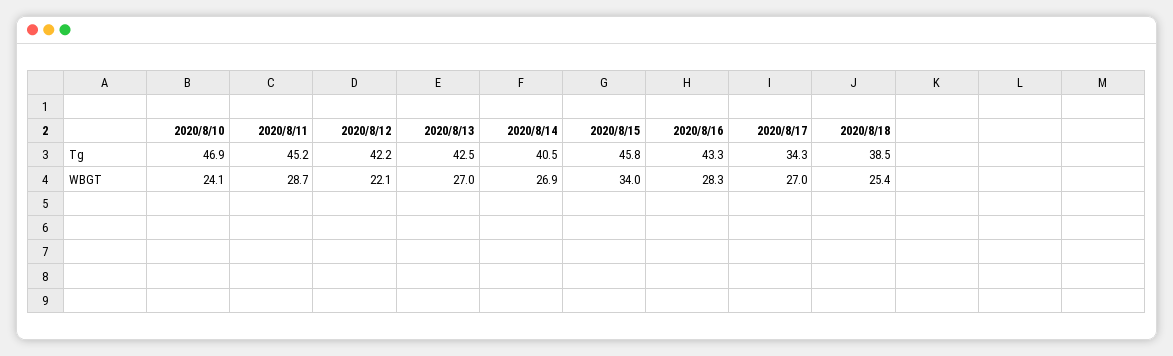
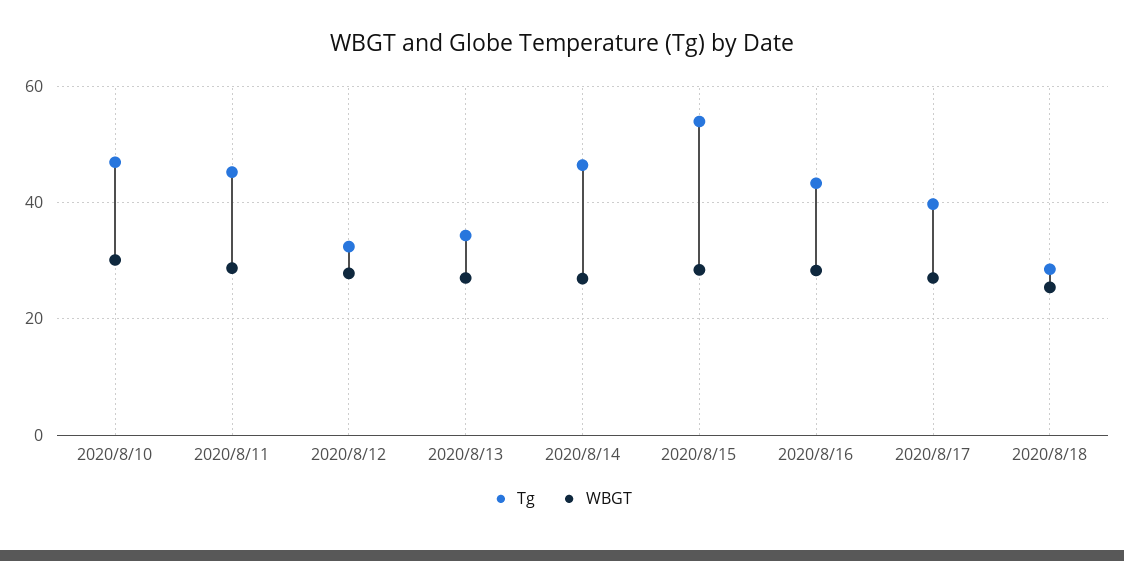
  {
    "Tg": {
      "2020/8/10": 46.9,
      "2020/8/11": 45.2,
-     "2020/8/12": 42.2,
+     "2020/8/12": 32,
-     "2020/8/13": 42.5,
+     "2020/8/13": 34,
-     "2020/8/14": 40.5,
+     "2020/8/14": 46,
-     "2020/8/15": 45.8,
+     "2020/8/15": 54,
      "2020/8/16": 43.3,
-     "2020/8/17": 34.3,
+     "2020/8/17": 40,
-     "2020/8/18": 38.5
+     "2020/8/18": 28
    },
    "WBGT": {
-     "2020/8/10": 24.1,
+     "2020/8/10": 30,
      "2020/8/11": 28.7,
-     "2020/8/12": 22.1,
+     "2020/8/12": 28,
      "2020/8/13": 27,
      "2020/8/14": 26.9,
-     "2020/8/15": 34,
+     "2020/8/15": 28,
      "2020/8/16": 28.3,
      "2020/8/17": 27,
      "2020/8/18": 25.4
    }
  }

